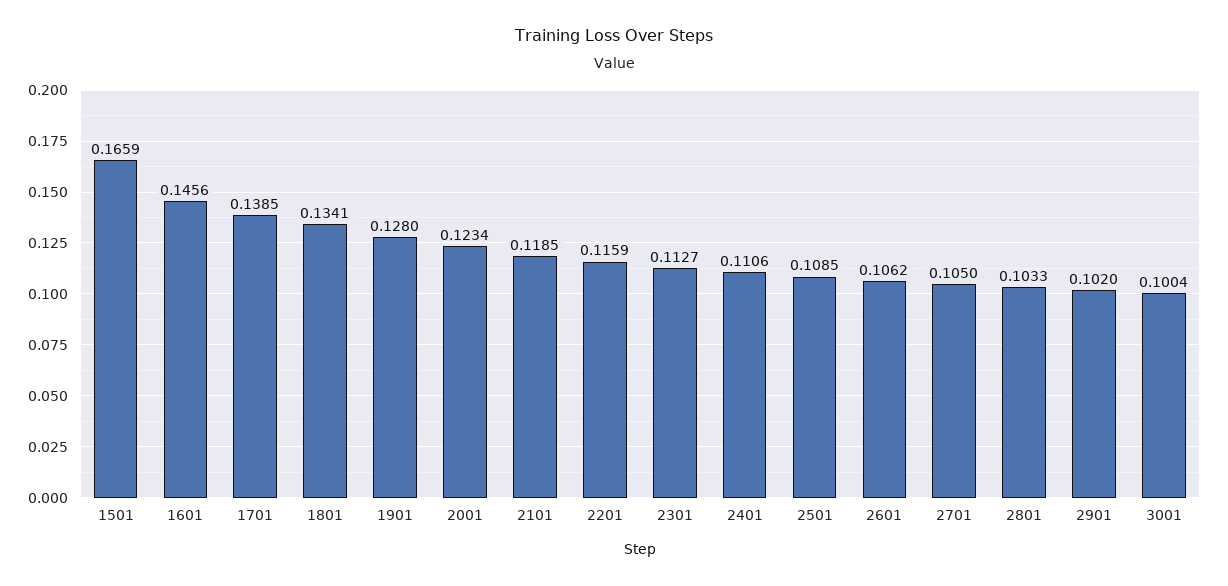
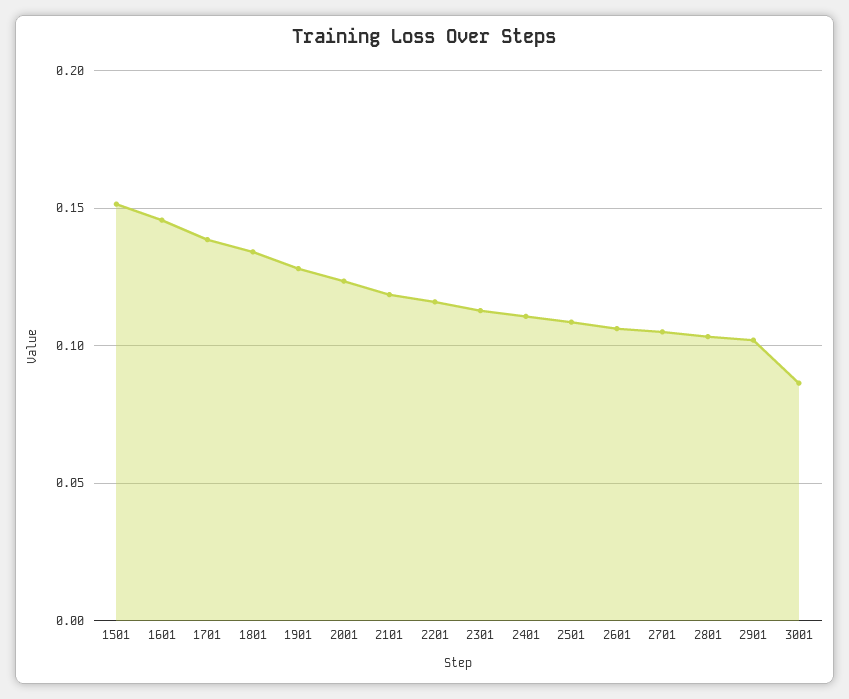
  {
-   "1501": 0.1659,
+   "1501": 0.15,
    "1601": 0.1456,
    "1701": 0.1385,
    "1801": 0.1341,
    "1901": 0.128,
    "2001": 0.1234,
    "2101": 0.1185,
    "2201": 0.1159,
    "2301": 0.1127,
    "2401": 0.1106,
    "2501": 0.1085,
    "2601": 0.1062,
    "2701": 0.105,
    "2801": 0.1033,
    "2901": 0.102,
-   "3001": 0.1004
+   "3001": 0.085
  }

